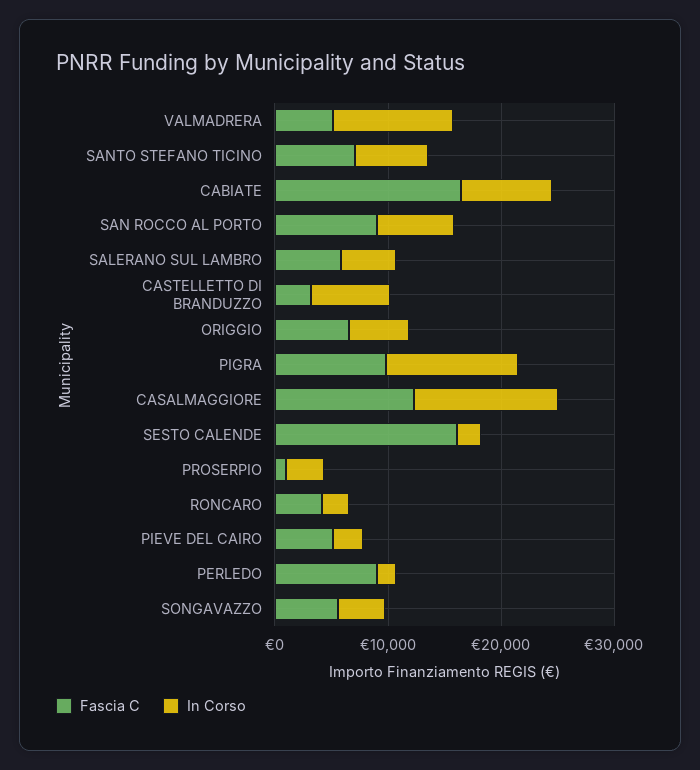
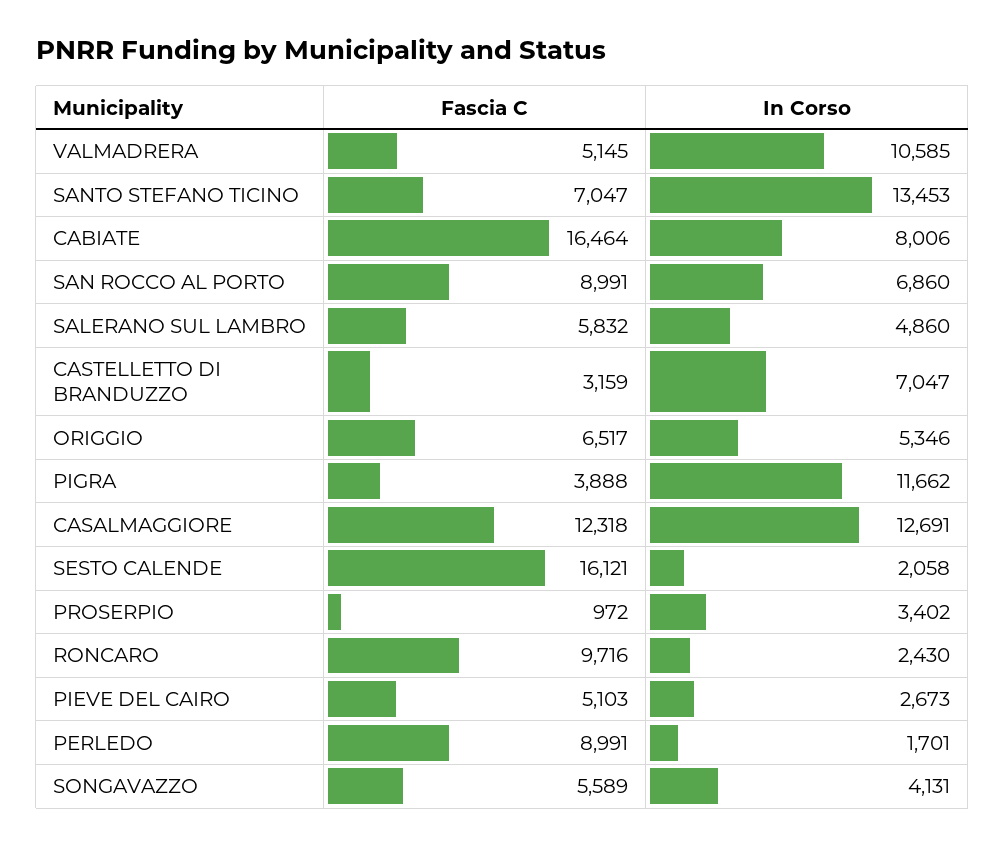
  {
    "Fascia C": {
      "VALMADRERA": 5145,
      "SANTO STEFANO TICINO": 7047,
      "CABIATE": 16464,
      "SAN ROCCO AL PORTO": 8991,
      "SALERANO SUL LAMBRO": 5832,
      "CASTELLETTO DI BRANDUZZO": 3159,
      "ORIGGIO": 6517,
-     "PIGRA": 10000,
+     "PIGRA": 3888,
      "CASALMAGGIORE": 12318,
      "SESTO CALENDE": 16121,
      "PROSERPIO": 972,
-     "RONCARO": 4000,
+     "RONCARO": 9716,
      "PIEVE DEL CAIRO": 5103,
      "PERLEDO": 8991,
      "SONGAVAZZO": 5589
    },
    "In Corso": {
      "VALMADRERA": 10585,
-     "SANTO STEFANO TICINO": 6000,
+     "SANTO STEFANO TICINO": 13453,
      "CABIATE": 8006,
      "SAN ROCCO AL PORTO": 6860,
      "SALERANO SUL LAMBRO": 4860,
      "CASTELLETTO DI BRANDUZZO": 7047,
      "ORIGGIO": 5346,
      "PIGRA": 11662,
      "CASALMAGGIORE": 12691,
      "SESTO CALENDE": 2058,
      "PROSERPIO": 3402,
      "RONCARO": 2430,
      "PIEVE DEL CAIRO": 2673,
      "PERLEDO": 1701,
      "SONGAVAZZO": 4131
    }
  }

